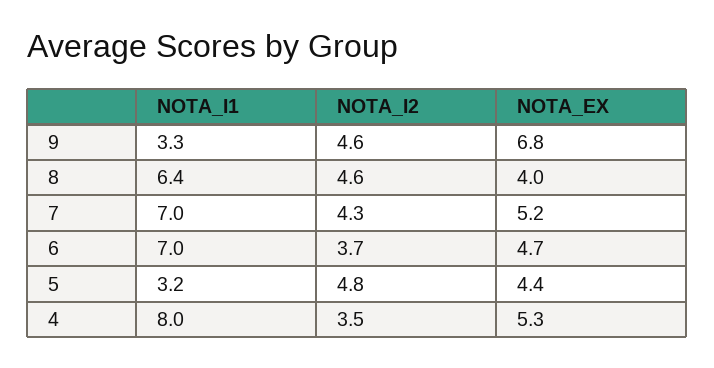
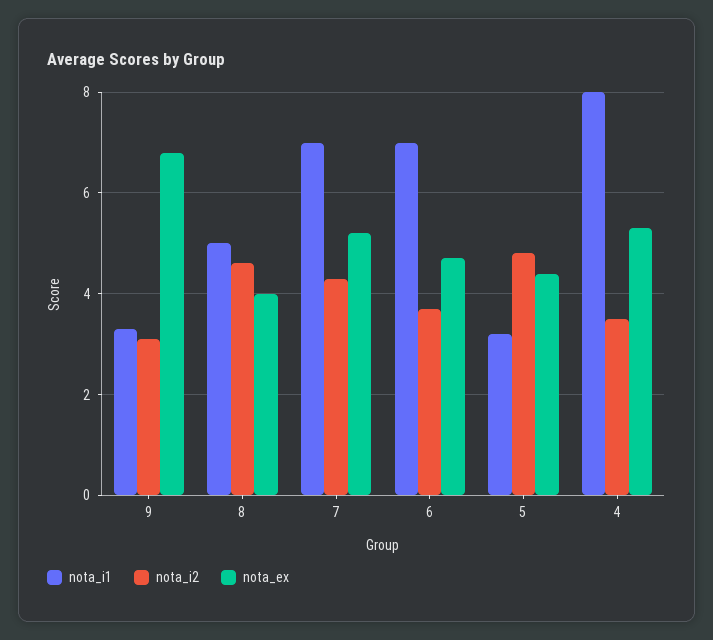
  {
    "NOTA_I1": {
      "9": 3.3,
-     "8": 6.4,
+     "8": 5,
      "7": 7,
      "6": 7,
      "5": 3.2,
      "4": 8
    },
    "NOTA_I2": {
-     "9": 4.6,
+     "9": 3,
      "8": 4.6,
      "7": 4.3,
      "6": 3.7,
      "5": 4.8,
      "4": 3.5
    },
    "NOTA_EX": {
      "9": 6.8,
      "8": 4,
      "7": 5.2,
      "6": 4.7,
      "5": 4.4,
      "4": 5.3
    }
  }

